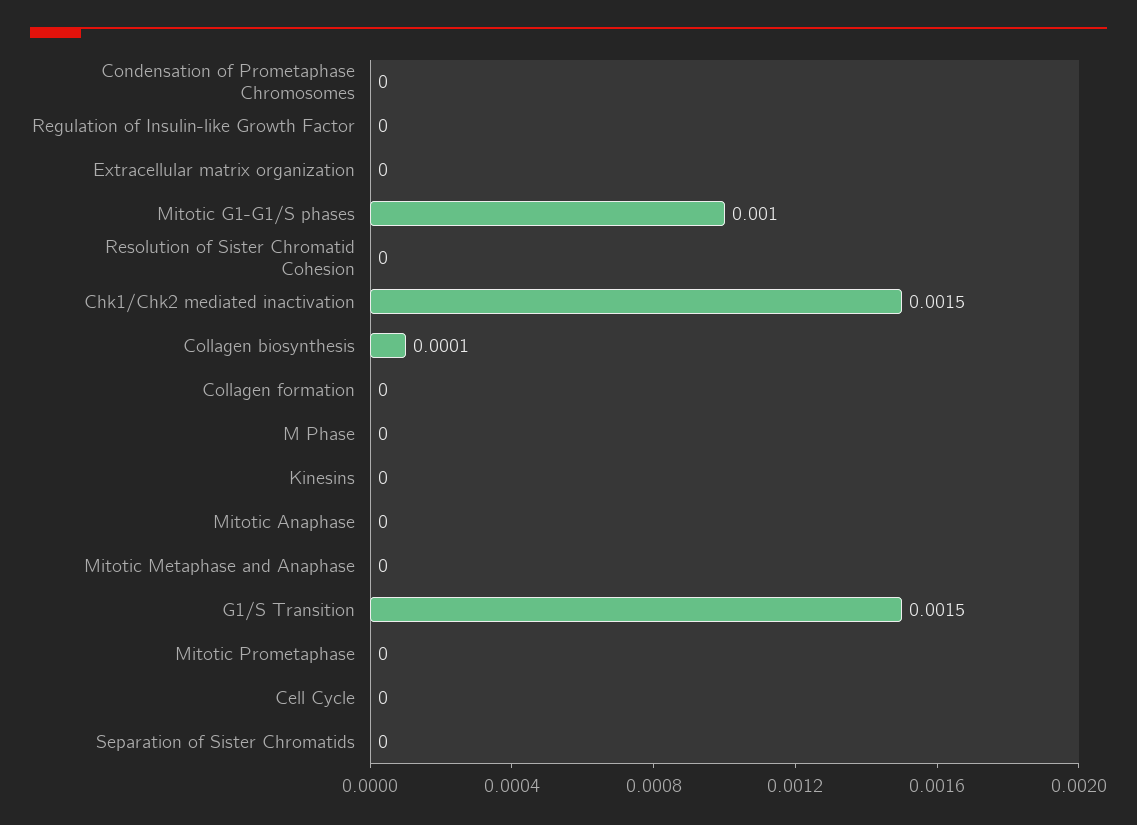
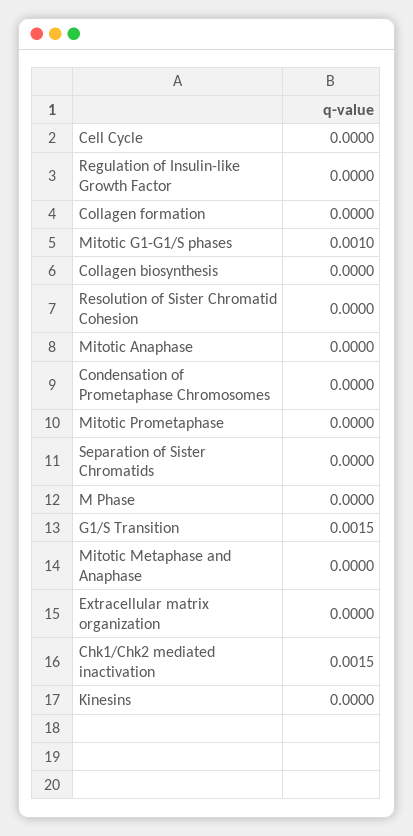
  {
    "Condensation of Prometaphase Chromosomes": 0,
    "Regulation of Insulin-like Growth Factor": 0,
    "Extracellular matrix organization": 0,
    "Mitotic G1-G1/S phases": 0.001,
    "Resolution of Sister Chromatid Cohesion": 0,
    "Chk1/Chk2 mediated inactivation": 0.0015,
-   "Collagen biosynthesis": 0.0001,
+   "Collagen biosynthesis": 0,
    "Collagen formation": 0,
    "M Phase": 0,
    "Kinesins": 0,
    "Mitotic Anaphase": 0,
    "Mitotic Metaphase and Anaphase": 0,
    "G1/S Transition": 0.0015,
    "Mitotic Prometaphase": 0,
    "Cell Cycle": 0,
    "Separation of Sister Chromatids": 0
  }

